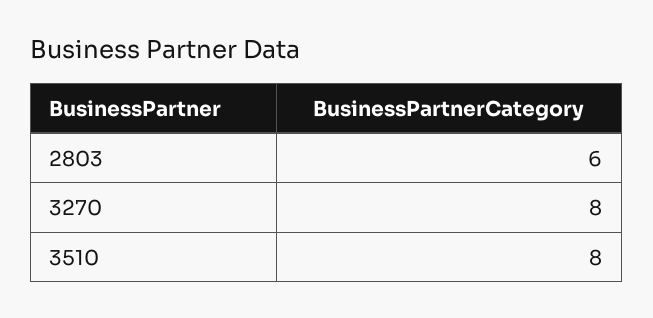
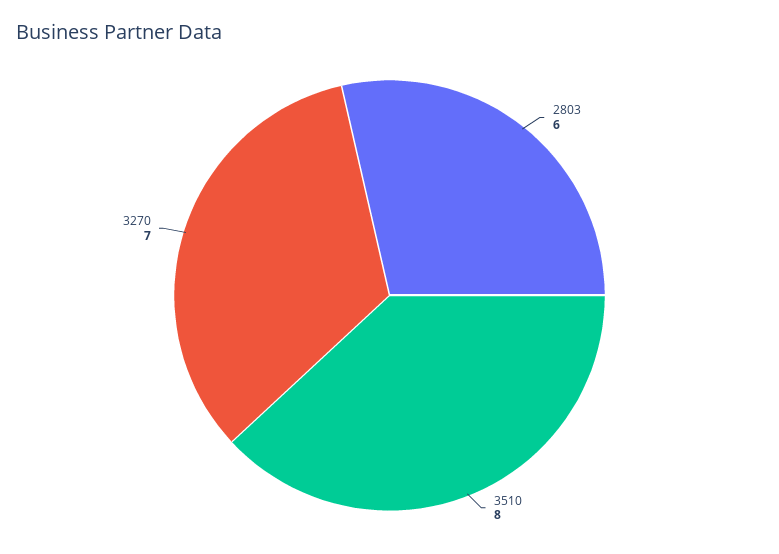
  {
    "2803": 6,
-   "3270": 8,
+   "3270": 7,
    "3510": 8
  }

